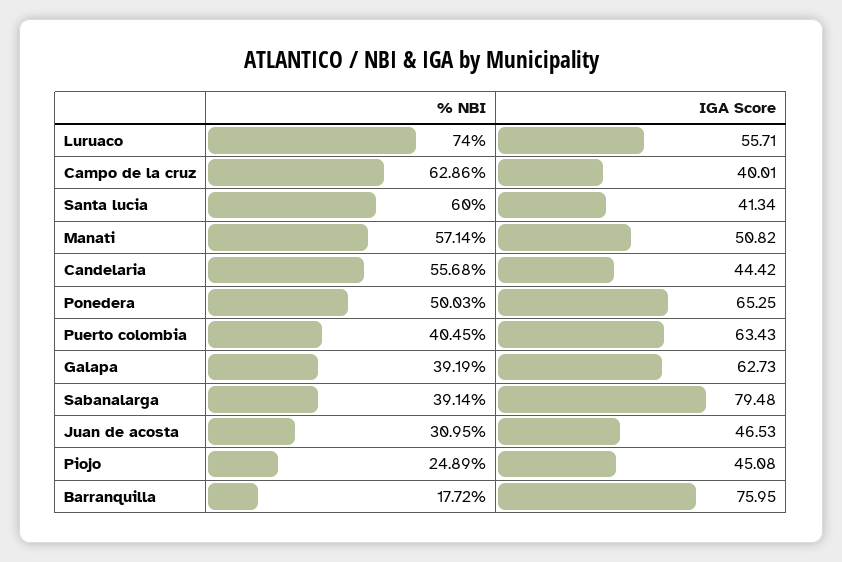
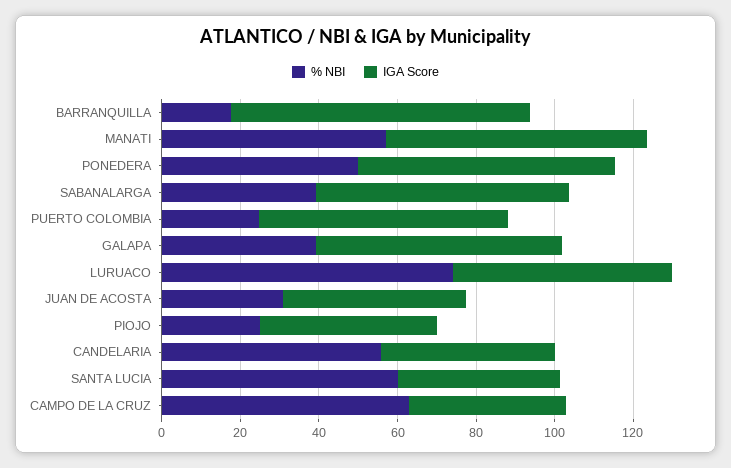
  {
    "% NBI": {
      "Luruaco": 74,
      "Campo de la cruz": 62.86,
      "Santa lucia": 60,
      "Manati": 57.14,
      "Candelaria": 55.68,
      "Ponedera": 50.03,
-     "Puerto colombia": 40.45,
+     "Puerto colombia": 25,
      "Galapa": 39.19,
      "Sabanalarga": 39.14,
      "Juan de acosta": 30.95,
      "Piojo": 24.89,
      "Barranquilla": 17.72
    },
    "IGA Score": {
      "Luruaco": 55.71,
      "Campo de la cruz": 40.01,
      "Santa lucia": 41.34,
-     "Manati": 50.82,
+     "Manati": 65,
      "Candelaria": 44.42,
      "Ponedera": 65.25,
      "Puerto colombia": 63.43,
      "Galapa": 62.73,
-     "Sabanalarga": 79.48,
+     "Sabanalarga": 65,
      "Juan de acosta": 46.53,
      "Piojo": 45.08,
      "Barranquilla": 75.95
    }
  }

